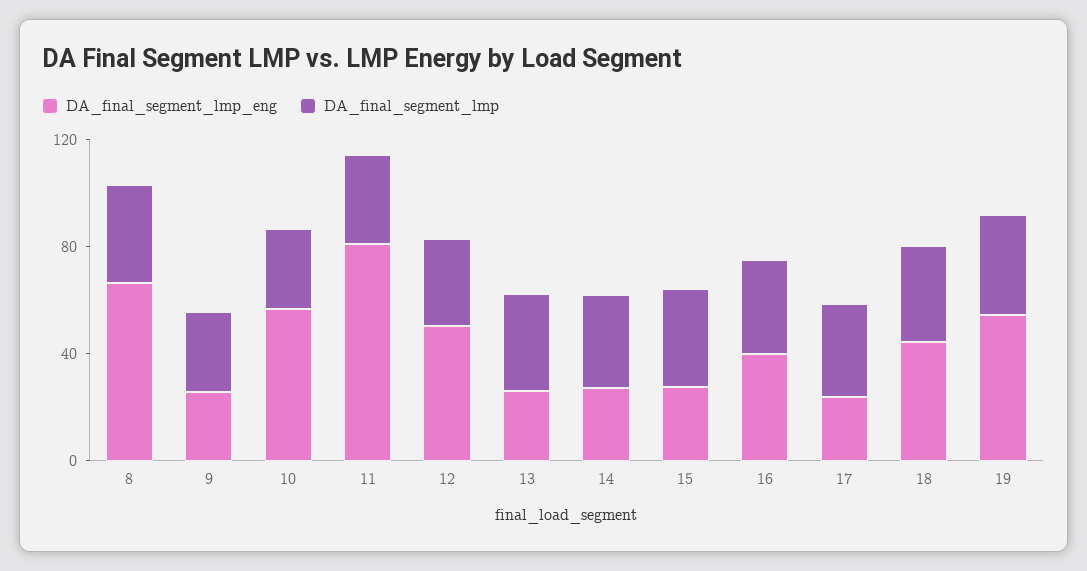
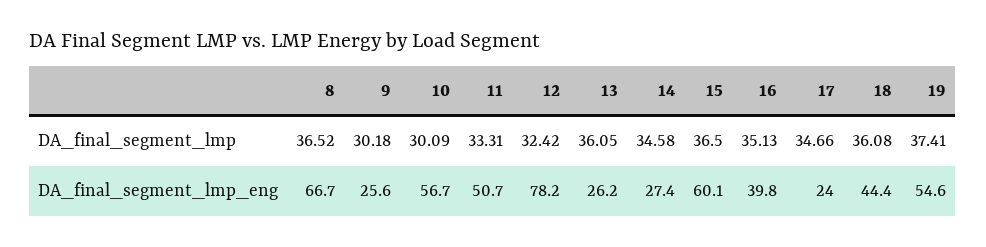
  {
    "DA_final_segment_lmp_eng": {
      "8": 66.7,
      "9": 25.6,
      "10": 56.7,
-     "11": 80,
+     "11": 50.7,
-     "12": 50,
+     "12": 78.2,
      "13": 26.2,
      "14": 27.4,
-     "15": 30,
+     "15": 60.1,
      "16": 39.8,
      "17": 24,
      "18": 44.4,
      "19": 54.6
    },
    "DA_final_segment_lmp": {
      "8": 36.52,
      "9": 30.18,
      "10": 30.09,
      "11": 33.31,
      "12": 32.42,
      "13": 36.05,
      "14": 34.58,
      "15": 36.5,
      "16": 35.13,
      "17": 34.66,
      "18": 36.08,
      "19": 37.41
    }
  }

